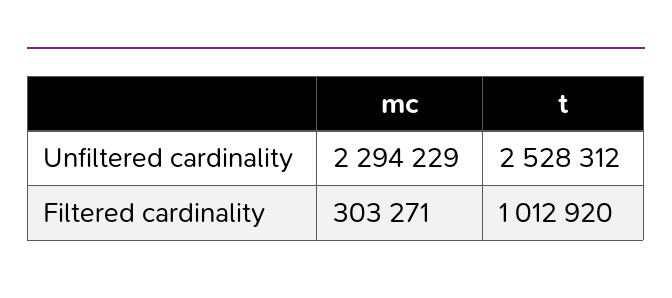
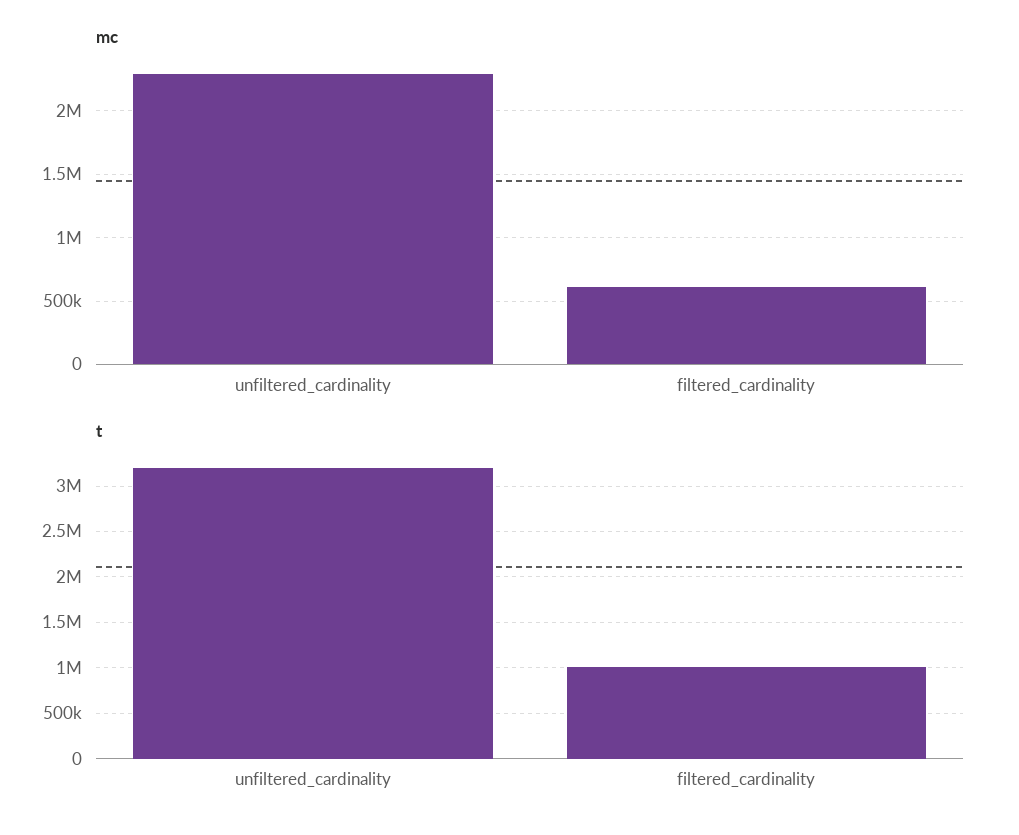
  {
    "mc": {
      "Unfiltered cardinality": 2294229,
-     "Filtered cardinality": 303271
+     "Filtered cardinality": 600000
    },
    "t": {
-     "Unfiltered cardinality": 2528312,
+     "Unfiltered cardinality": 3200000,
      "Filtered cardinality": 1012920
    }
  }

